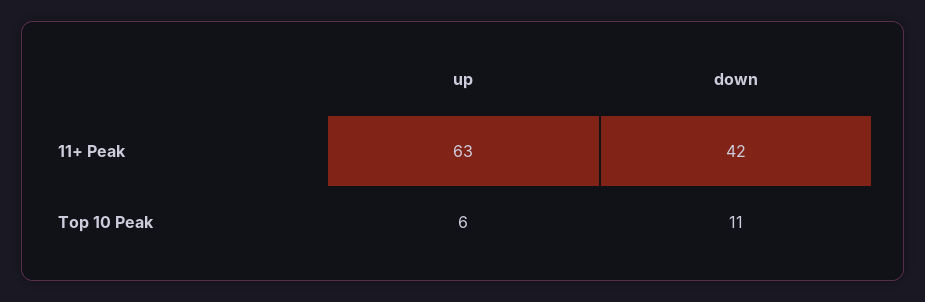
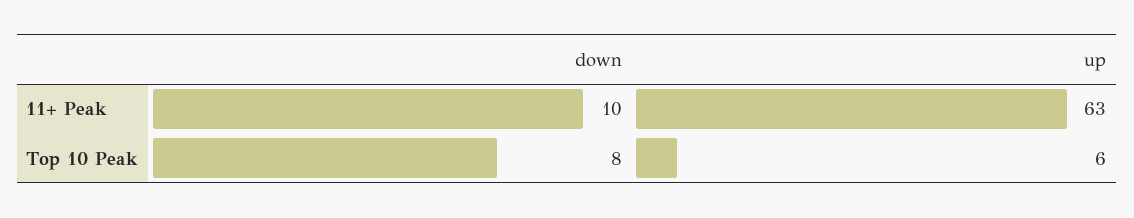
  {
    "up": {
      "11+ Peak": 63,
      "Top 10 Peak": 6
    },
    "down": {
-     "11+ Peak": 42,
+     "11+ Peak": 10,
-     "Top 10 Peak": 11
+     "Top 10 Peak": 8
    }
  }

